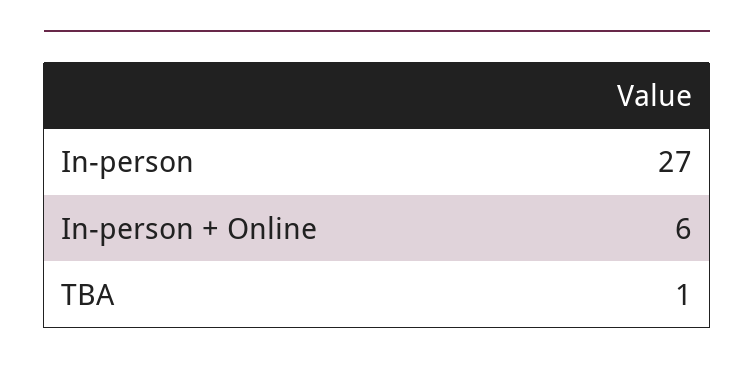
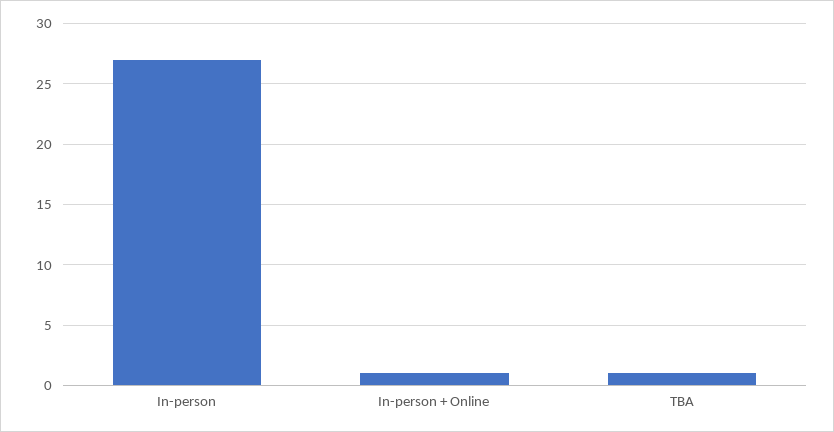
  {
    "In-person": 27,
-   "In-person + Online": 6,
+   "In-person + Online": 1,
    "TBA": 1
  }

